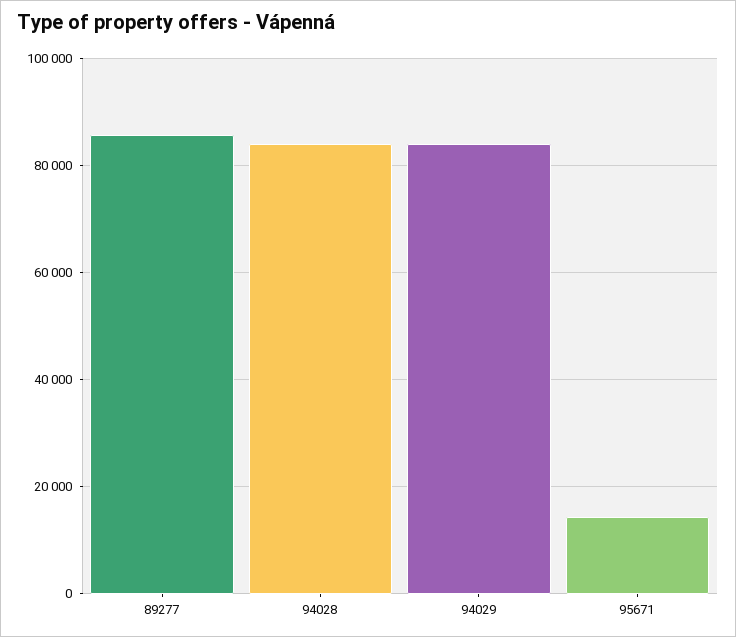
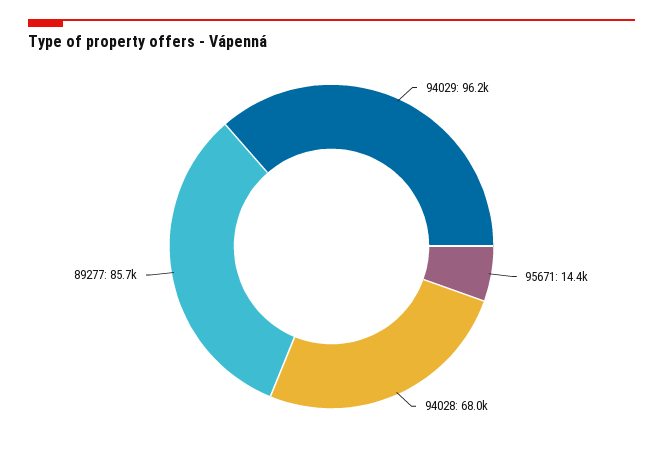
  {
    "89277": 85700,
-   "94028": 84000,
+   "94028": 68000,
-   "94029": 84000,
+   "94029": 96200,
    "95671": 14400
  }

